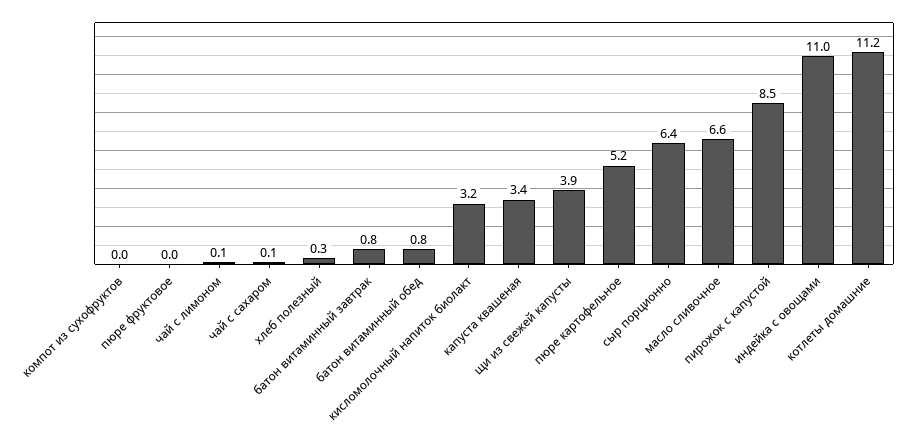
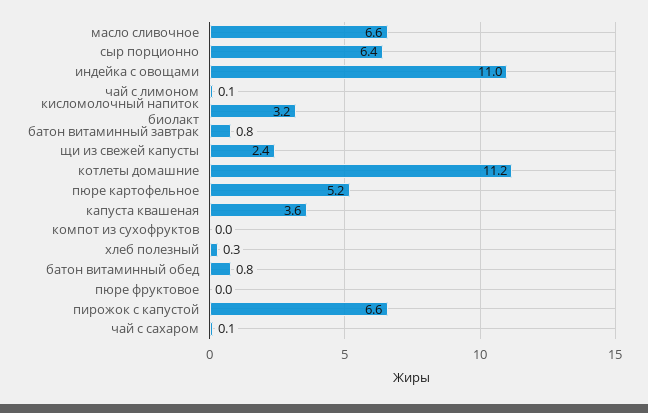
  {
    "компот из сухофруктов": 0,
    "пюре фруктовое": 0,
    "чай с лимоном": 0.1,
    "чай с сахаром": 0.1,
    "хлеб полезный": 0.3,
    "батон витаминный завтрак": 0.8,
    "батон витаминный обед": 0.8,
    "кисломолочный напиток биолакт": 3.2,
-   "капуста квашеная": 3.4,
+   "капуста квашеная": 3.6,
-   "щи из свежей капусты": 3.9,
+   "щи из свежей капусты": 2.4,
    "пюре картофельное": 5.2,
    "сыр порционно": 6.4,
    "масло сливочное": 6.6,
-   "пирожок с капустой": 8.5,
+   "пирожок с капустой": 6.6,
    "индейка с овощами": 11,
    "котлеты домашние": 11.2
  }

